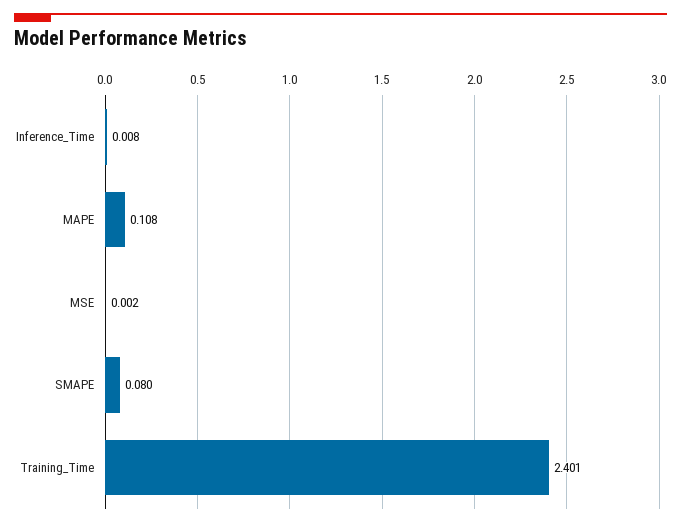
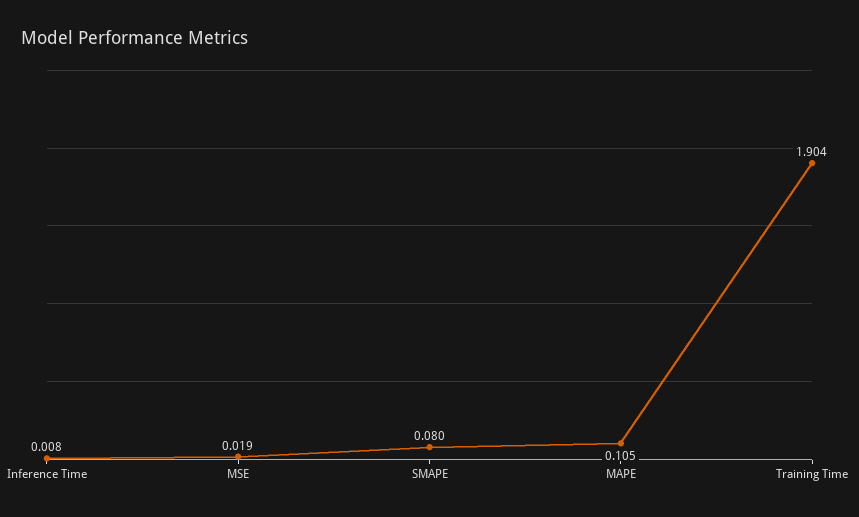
  {
    "Inference_Time": 0.008,
-   "MAPE": 0.108,
+   "MAPE": 0.105,
-   "MSE": 0.002,
+   "MSE": 0.019,
    "SMAPE": 0.08,
-   "Training_Time": 2.401
+   "Training_Time": 1.904
  }

